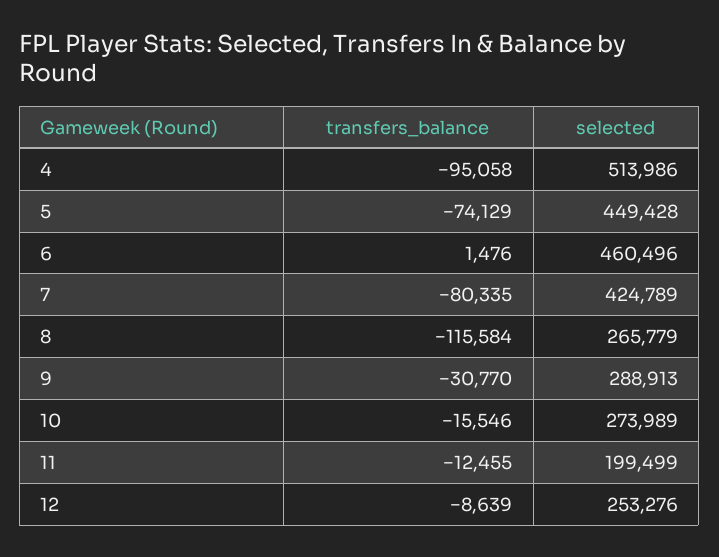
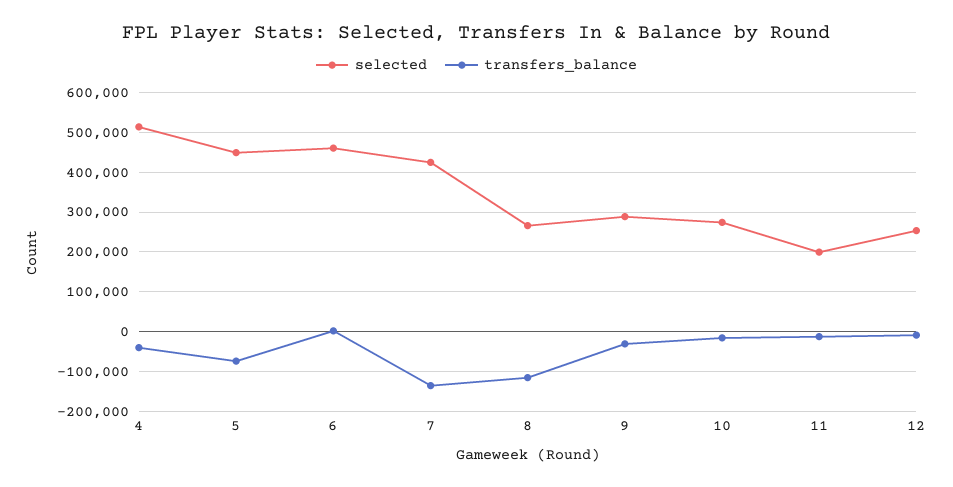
  {
    "transfers_balance": {
-     "4": -95058,
+     "4": -40000,
      "5": -74129,
      "6": 1476,
-     "7": -80335,
+     "7": -140000,
      "8": -115584,
      "9": -30770,
      "10": -15546,
      "11": -12455,
      "12": -8639
    },
    "selected": {
      "4": 513986,
      "5": 449428,
      "6": 460496,
      "7": 424789,
      "8": 265779,
      "9": 288913,
      "10": 273989,
      "11": 199499,
      "12": 253276
    }
  }

